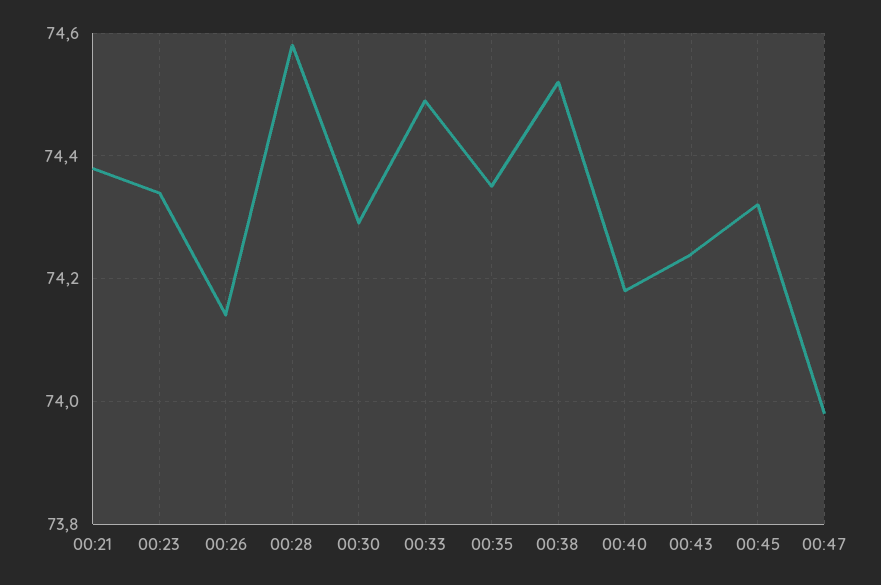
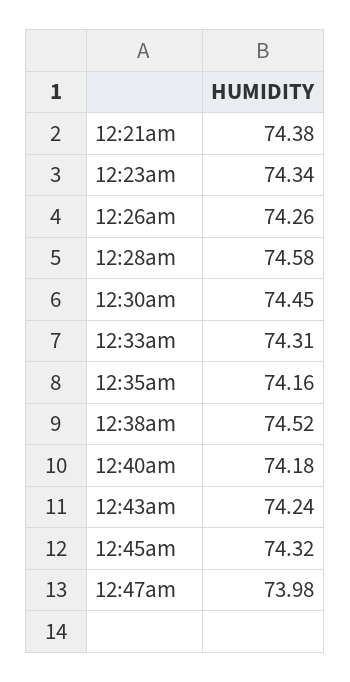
  {
    "00:21": 74.38,
    "00:23": 74.34,
-   "00:26": 74.15,
+   "00:26": 74.26,
    "00:28": 74.58,
-   "00:30": 74.3,
+   "00:30": 74.45,
-   "00:33": 74.5,
+   "00:33": 74.31,
-   "00:35": 74.35,
+   "00:35": 74.16,
    "00:38": 74.52,
    "00:40": 74.18,
    "00:43": 74.24,
    "00:45": 74.32,
    "00:47": 73.98
  }

